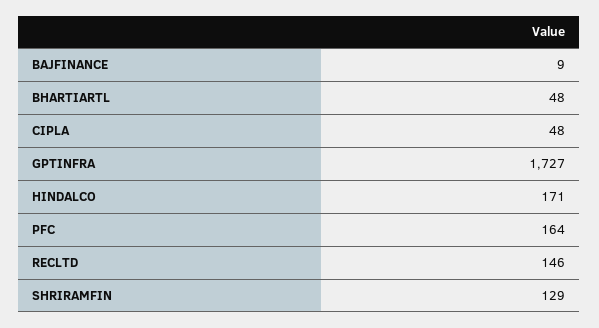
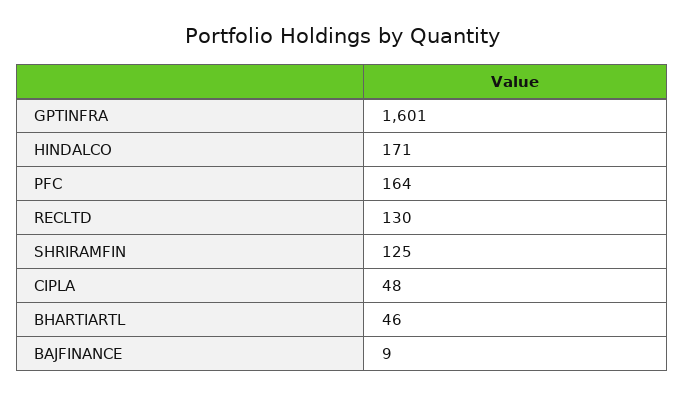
  {
    "BAJFINANCE": 9,
-   "BHARTIARTL": 48,
+   "BHARTIARTL": 46,
    "CIPLA": 48,
-   "GPTINFRA": 1727,
+   "GPTINFRA": 1601,
    "HINDALCO": 171,
    "PFC": 164,
-   "RECLTD": 146,
+   "RECLTD": 130,
-   "SHRIRAMFIN": 129
+   "SHRIRAMFIN": 125
  }

